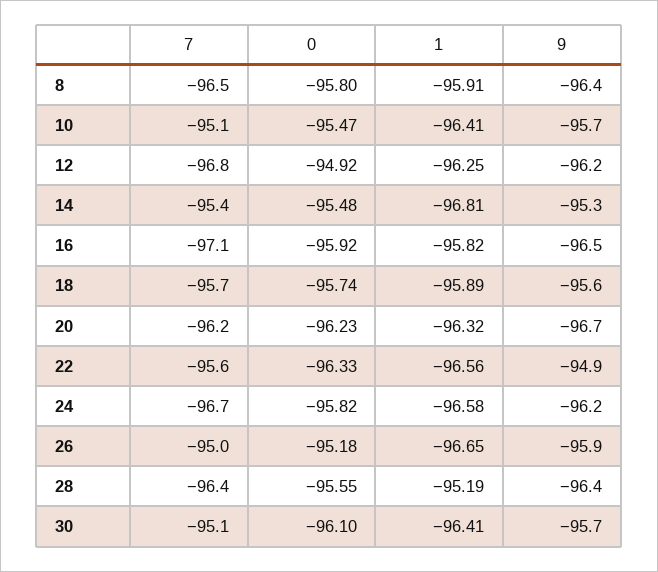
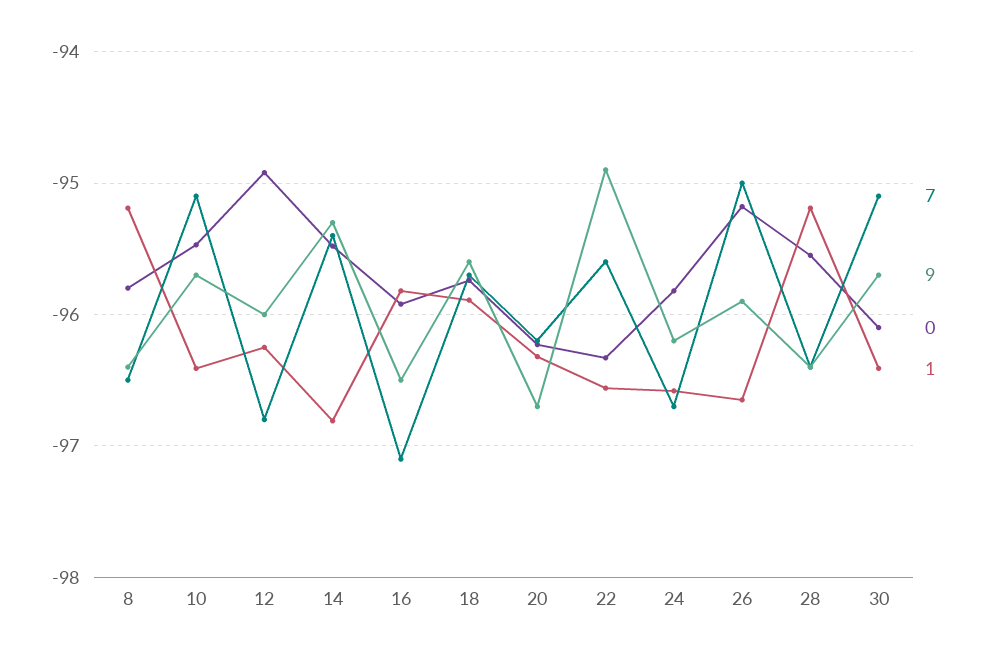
  {
    "7": {
      "8": -96.5,
      "10": -95.1,
      "12": -96.8,
      "14": -95.4,
      "16": -97.1,
      "18": -95.7,
      "20": -96.2,
      "22": -95.6,
      "24": -96.7,
      "26": -95,
      "28": -96.4,
      "30": -95.1
    },
    "0": {
      "8": -95.8,
      "10": -95.47,
      "12": -94.92,
      "14": -95.48,
      "16": -95.92,
      "18": -95.74,
      "20": -96.23,
      "22": -96.33,
      "24": -95.82,
      "26": -95.18,
      "28": -95.55,
      "30": -96.1
    },
    "1": {
-     "8": -95.91,
+     "8": -95.2,
      "10": -96.41,
      "12": -96.25,
      "14": -96.81,
      "16": -95.82,
      "18": -95.89,
      "20": -96.32,
      "22": -96.56,
      "24": -96.58,
      "26": -96.65,
      "28": -95.19,
      "30": -96.41
    },
    "9": {
      "8": -96.4,
      "10": -95.7,
-     "12": -96.2,
+     "12": -96,
      "14": -95.3,
      "16": -96.5,
      "18": -95.6,
      "20": -96.7,
      "22": -94.9,
      "24": -96.2,
      "26": -95.9,
      "28": -96.4,
      "30": -95.7
    }
  }

